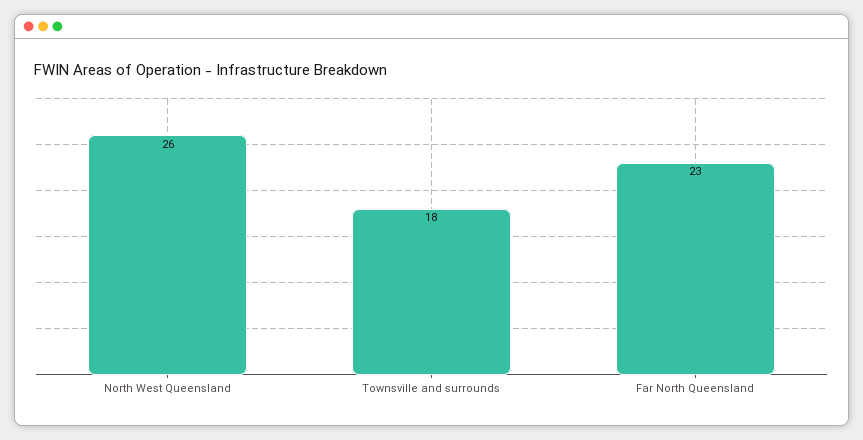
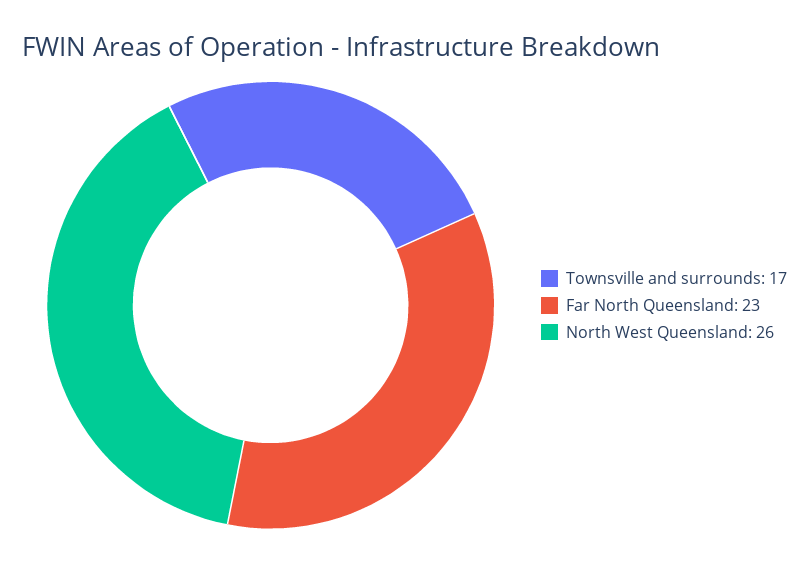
  {
    "North West Queensland": 26,
-   "Townsville and surrounds": 18,
+   "Townsville and surrounds": 17,
    "Far North Queensland": 23
  }

